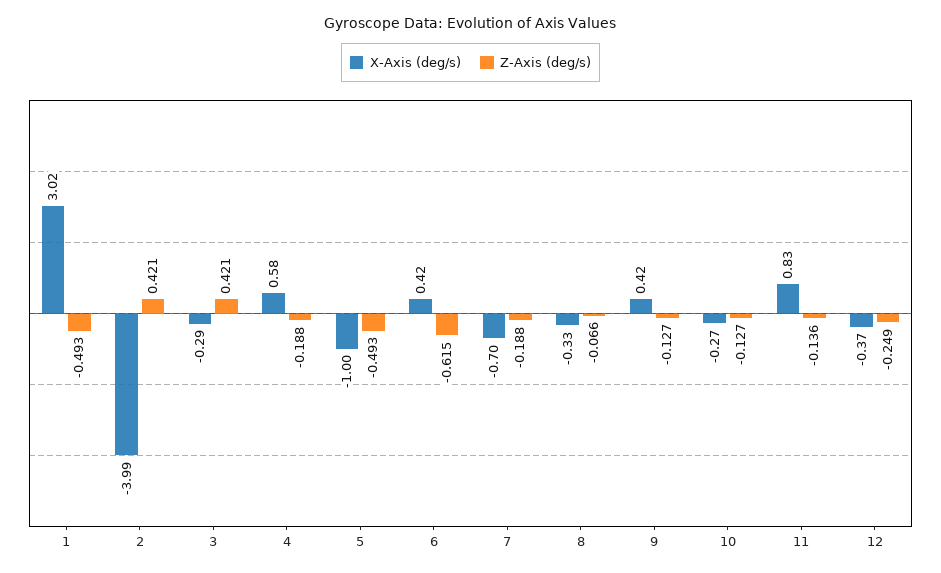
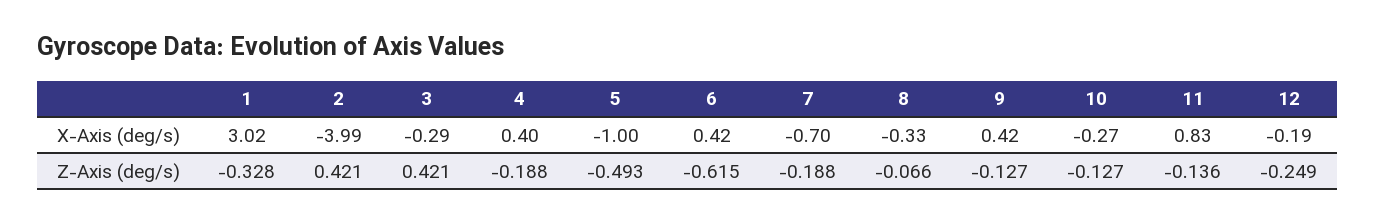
  {
    "X-Axis (deg/s)": {
      "1": 3.02,
      "2": -3.99,
      "3": -0.29,
-     "4": 0.58,
+     "4": 0.4,
      "5": -1,
      "6": 0.42,
      "7": -0.7,
      "8": -0.33,
      "9": 0.42,
      "10": -0.27,
      "11": 0.83,
-     "12": -0.37
+     "12": -0.19
    },
    "Z-Axis (deg/s)": {
-     "1": -0.493,
+     "1": -0.328,
      "2": 0.421,
      "3": 0.421,
      "4": -0.188,
      "5": -0.493,
      "6": -0.615,
      "7": -0.188,
      "8": -0.066,
      "9": -0.127,
      "10": -0.127,
      "11": -0.136,
      "12": -0.249
    }
  }

